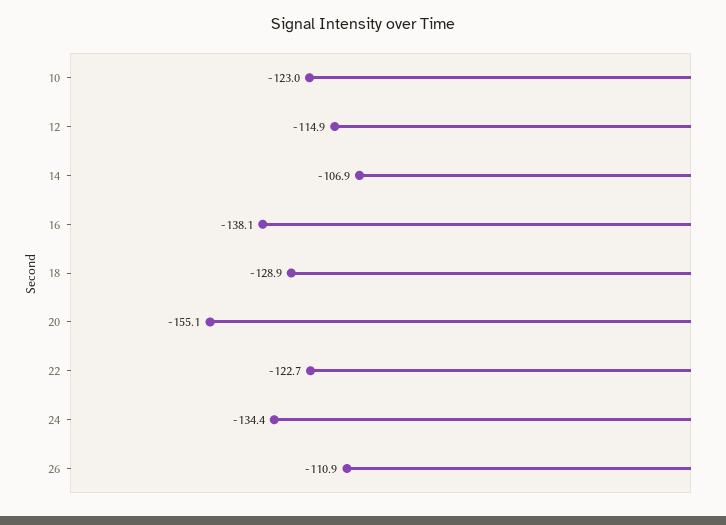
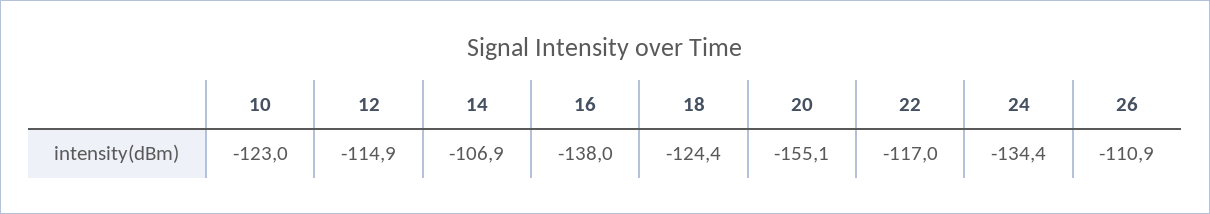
  {
    "10": -123,
    "12": -114.9,
    "14": -106.9,
-   "16": -138.1,
+   "16": -138,
-   "18": -128.9,
+   "18": -124.4,
    "20": -155.1,
-   "22": -122.7,
+   "22": -117,
    "24": -134.4,
    "26": -110.9
  }

